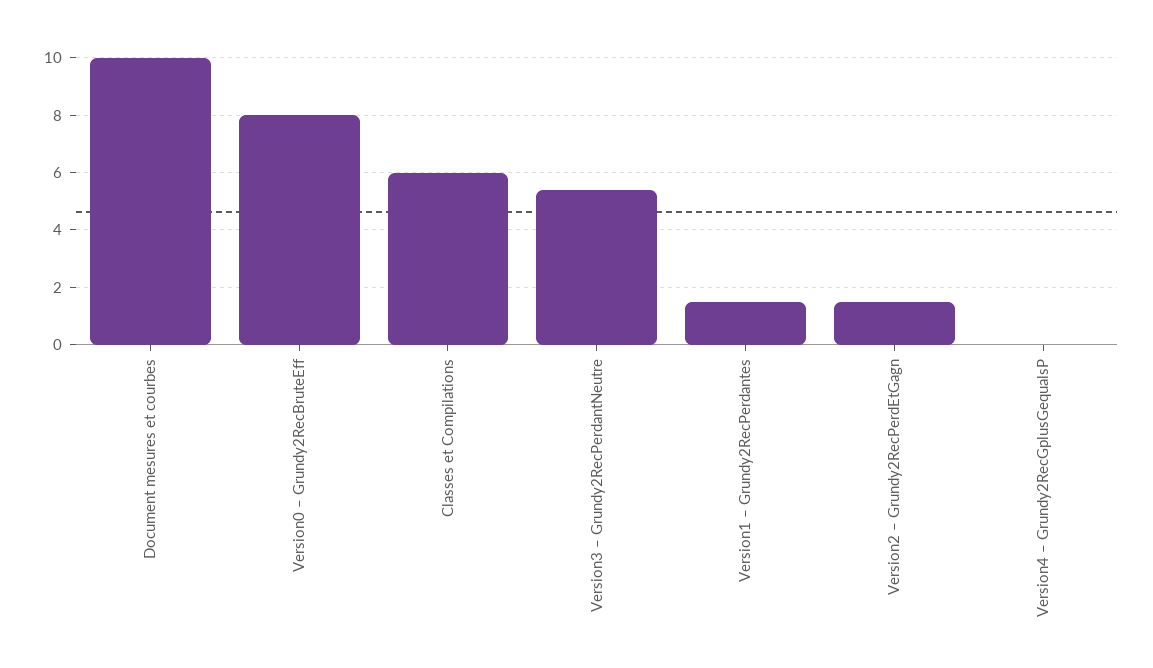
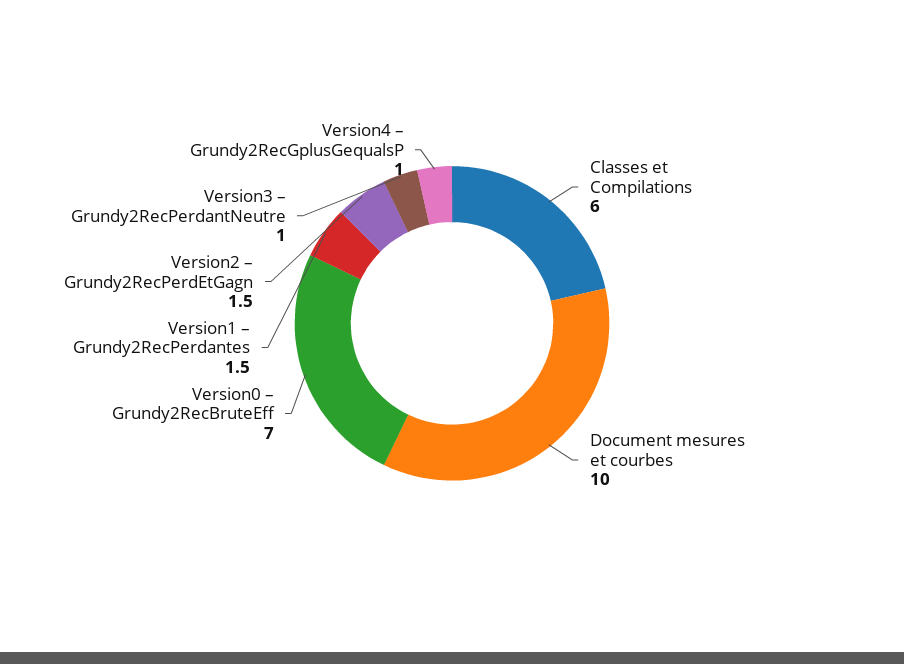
  {
    "Document mesures et courbes": 10,
-   "Version0 – Grundy2RecBruteEff": 8,
+   "Version0 – Grundy2RecBruteEff": 7,
    "Classes et Compilations": 6,
-   "Version3 – Grundy2RecPerdantNeutre": 5.5,
+   "Version3 – Grundy2RecPerdantNeutre": 1,
    "Version1 – Grundy2RecPerdantes": 1.5,
    "Version2 – Grundy2RecPerdEtGagn": 1.5,
-   "Version4 – Grundy2RecGplusGequalsP": 0
+   "Version4 – Grundy2RecGplusGequalsP": 1
  }

